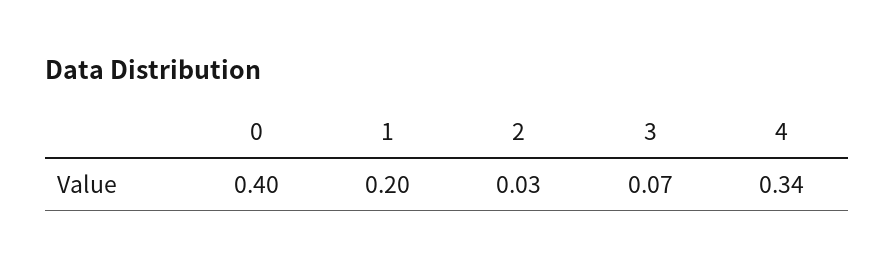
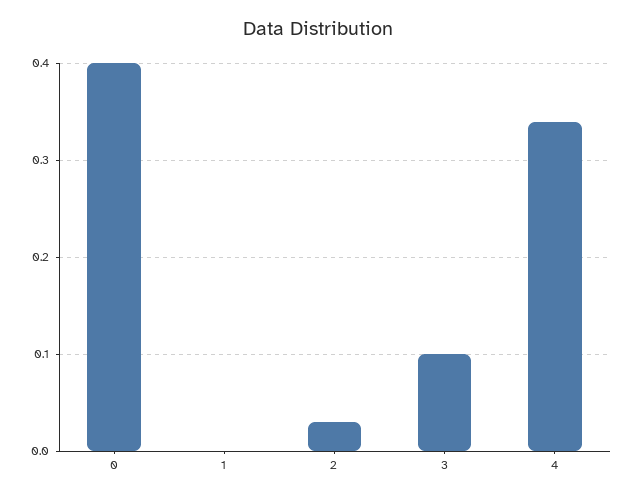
  {
    "0": 0.4,
-   "1": 0.2,
+   "1": 0,
    "2": 0.03,
-   "3": 0.07,
+   "3": 0.1,
    "4": 0.34
  }

